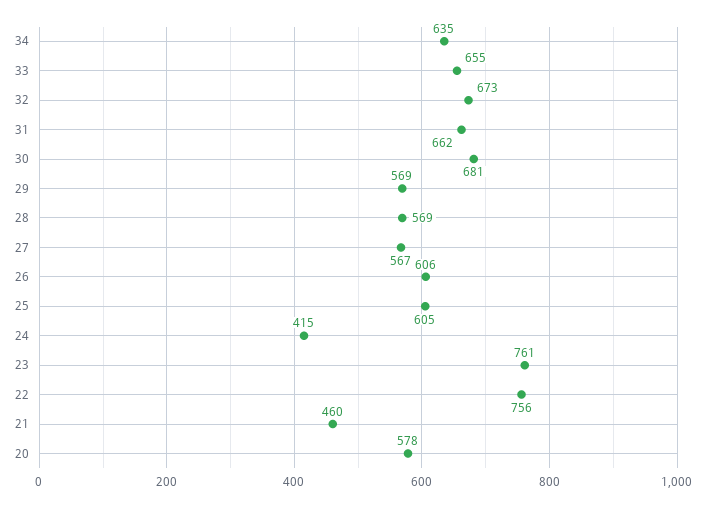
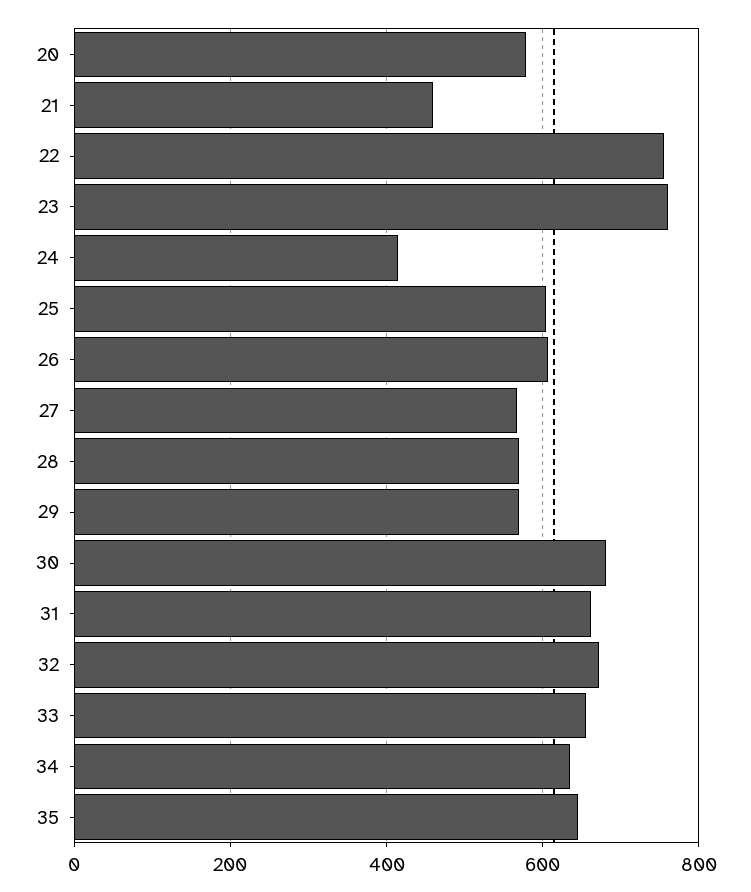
  {
    "34": 635,
    "33": 655,
    "32": 673,
    "31": 662,
    "30": 681,
    "29": 569,
    "28": 569,
    "27": 567,
    "26": 606,
    "25": 605,
    "24": 415,
    "23": 761,
    "22": 756,
    "21": 460,
-   "20": 578
+   "20": 578,
+   "35": 640
  }

